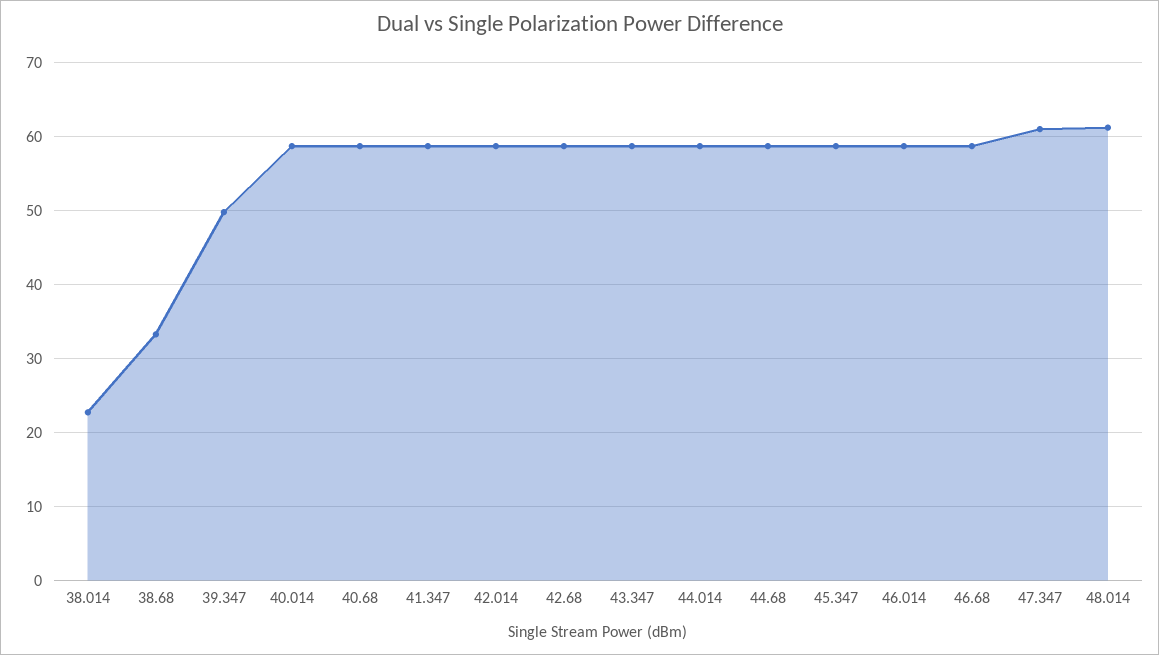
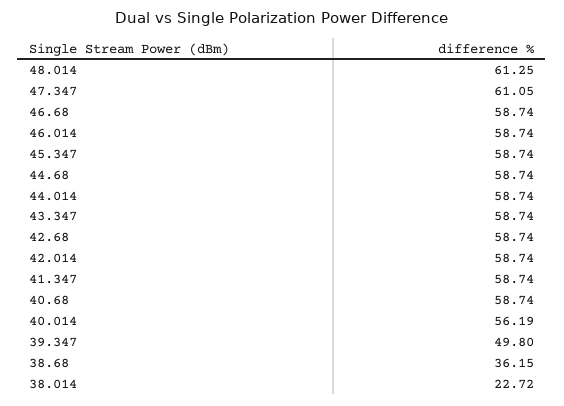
  {
    "38.014": 22.72,
-   "38.68": 33,
+   "38.68": 36.15,
    "39.347": 49.8,
-   "40.014": 59,
+   "40.014": 56.19,
    "40.68": 58.74,
    "41.347": 58.74,
    "42.014": 58.74,
    "42.68": 58.74,
    "43.347": 58.74,
    "44.014": 58.74,
    "44.68": 58.74,
    "45.347": 58.74,
    "46.014": 58.74,
    "46.68": 58.74,
    "47.347": 61.05,
    "48.014": 61.25
  }

